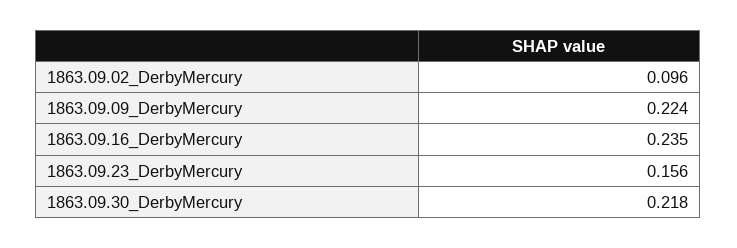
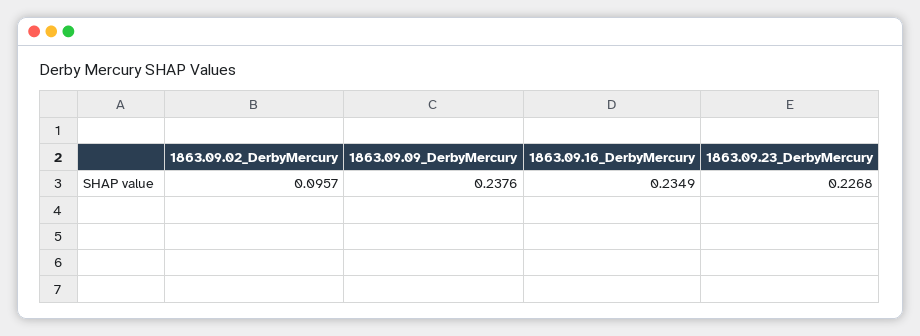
  {
    "1863.09.02_DerbyMercury": 0.0957,
-   "1863.09.09_DerbyMercury": 0.224,
+   "1863.09.09_DerbyMercury": 0.2376,
    "1863.09.16_DerbyMercury": 0.2349,
-   "1863.09.23_DerbyMercury": 0.156,
+   "1863.09.23_DerbyMercury": 0.2268
-   "1863.09.30_DerbyMercury": 0.218
  }

